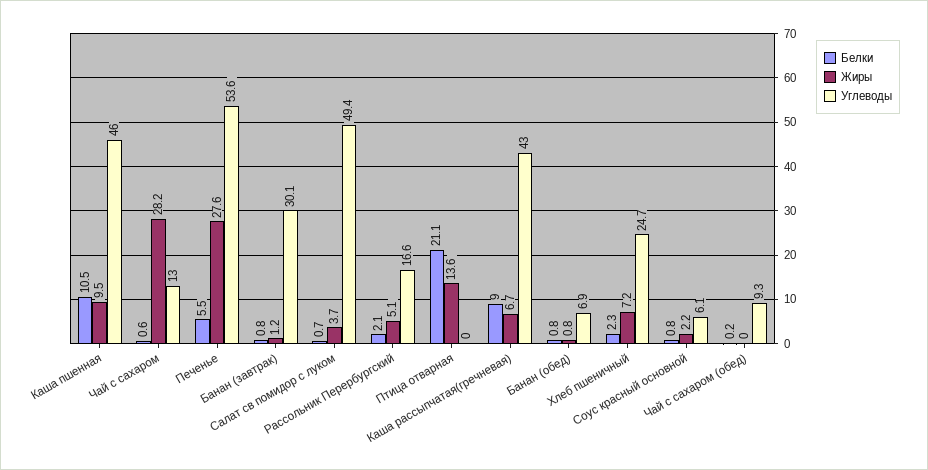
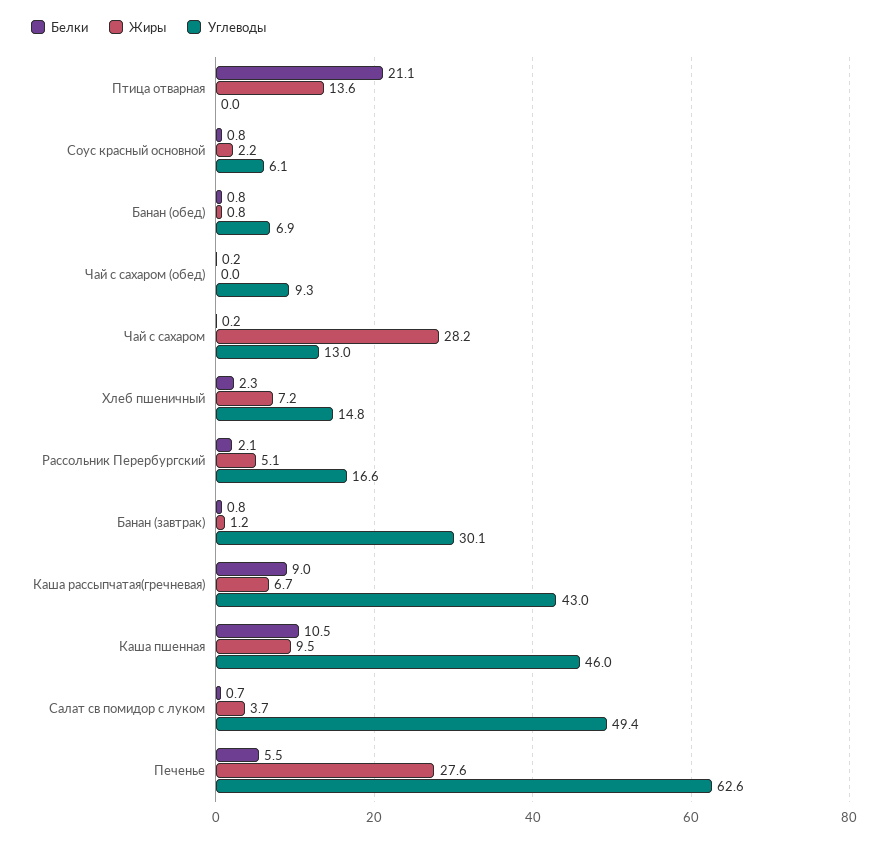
  {
    "Белки": {
      "Каша пшенная": 10.5,
-     "Чай с сахаром": 0.6,
+     "Чай с сахаром": 0.2,
      "Печенье": 5.5,
      "Банан (завтрак)": 0.8,
      "Салат св помидор с луком": 0.7,
      "Рассольник Перербургский": 2.1,
      "Птица отварная": 21.1,
      "Каша рассыпчатая(гречневая)": 9,
      "Банан (обед)": 0.8,
      "Хлеб пшеничный": 2.3,
      "Соус красный основной": 0.8,
      "Чай с сахаром (обед)": 0.2
    },
    "Жиры": {
      "Каша пшенная": 9.5,
      "Чай с сахаром": 28.2,
      "Печенье": 27.6,
      "Банан (завтрак)": 1.2,
      "Салат св помидор с луком": 3.7,
      "Рассольник Перербургский": 5.1,
      "Птица отварная": 13.6,
      "Каша рассыпчатая(гречневая)": 6.7,
      "Банан (обед)": 0.8,
      "Хлеб пшеничный": 7.2,
      "Соус красный основной": 2.2,
      "Чай с сахаром (обед)": 0
    },
    "Углеводы": {
      "Каша пшенная": 46,
      "Чай с сахаром": 13,
-     "Печенье": 53.6,
+     "Печенье": 62.6,
      "Банан (завтрак)": 30.1,
      "Салат св помидор с луком": 49.4,
      "Рассольник Перербургский": 16.6,
      "Птица отварная": 0,
      "Каша рассыпчатая(гречневая)": 43,
      "Банан (обед)": 6.9,
-     "Хлеб пшеничный": 24.7,
+     "Хлеб пшеничный": 14.8,
      "Соус красный основной": 6.1,
      "Чай с сахаром (обед)": 9.3
    }
  }

